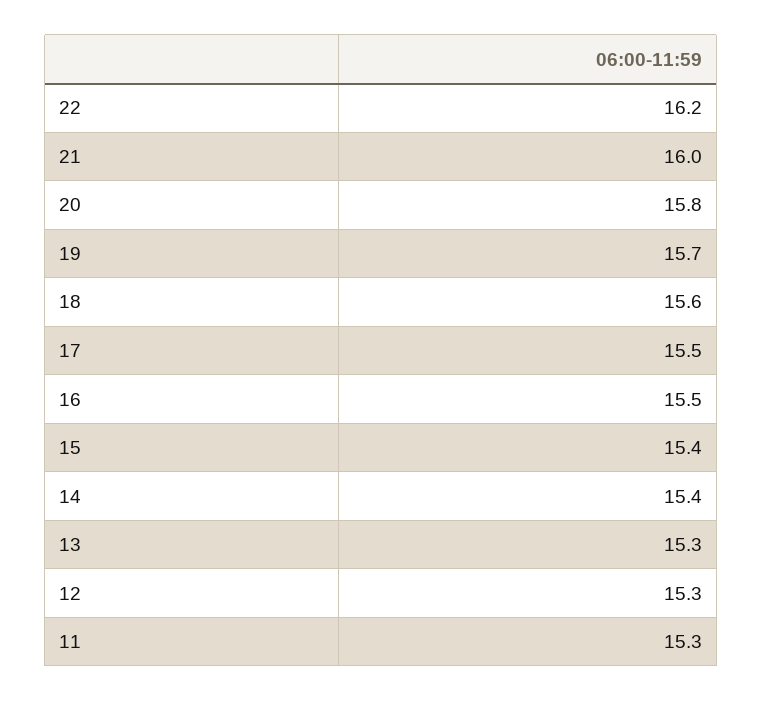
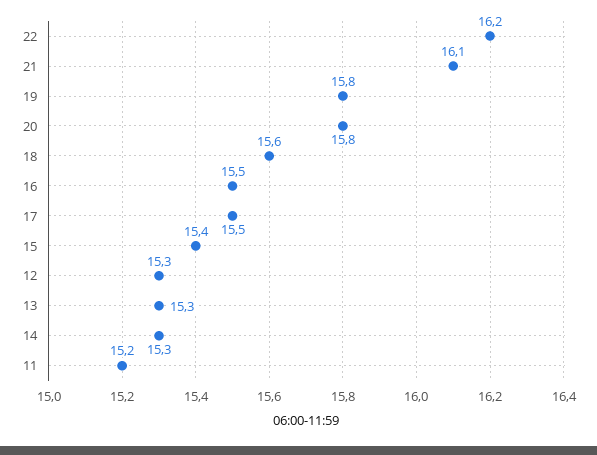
  {
    "22": 16.2,
-   "21": 16,
+   "21": 16.1,
    "20": 15.8,
-   "19": 15.7,
+   "19": 15.8,
    "18": 15.6,
    "17": 15.5,
    "16": 15.5,
    "15": 15.4,
-   "14": 15.4,
+   "14": 15.3,
    "13": 15.3,
    "12": 15.3,
-   "11": 15.3
+   "11": 15.2
  }

